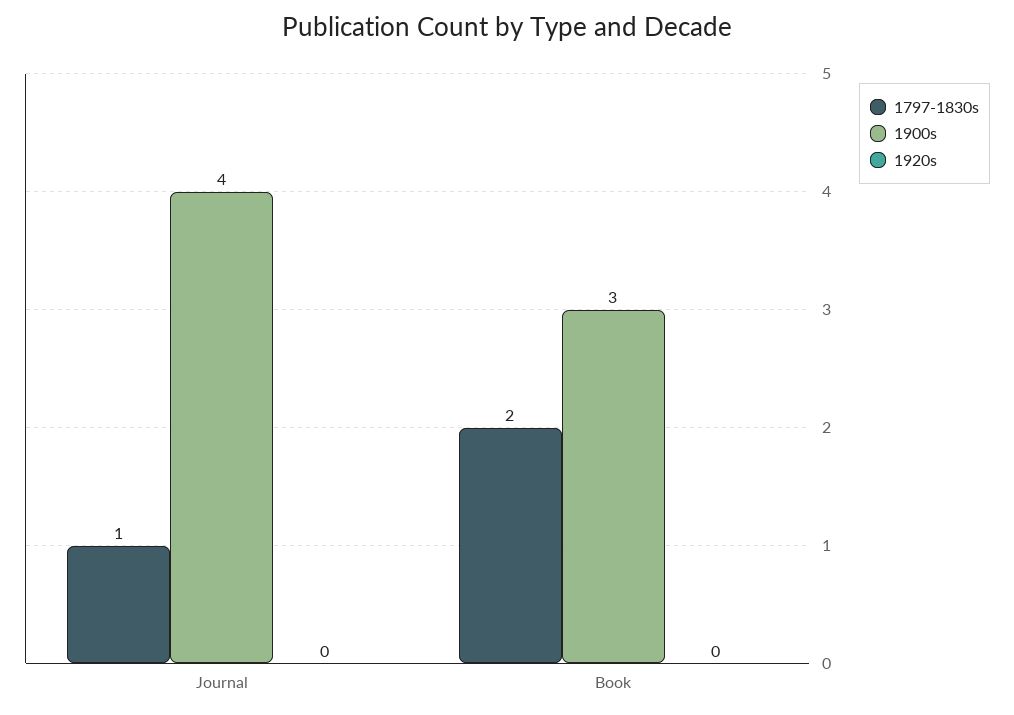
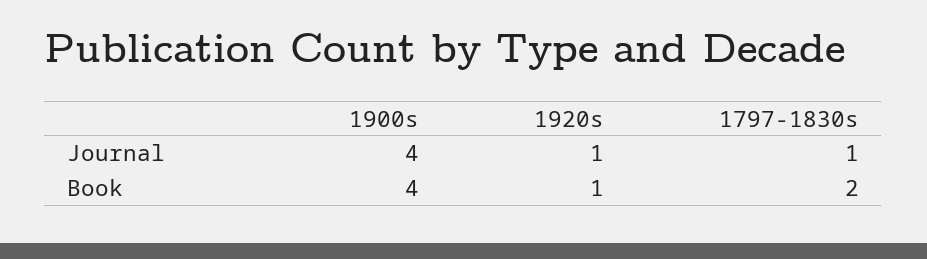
  {
    "1797-1830s": {
      "Journal": 1,
      "Book": 2
    },
    "1900s": {
      "Journal": 4,
-     "Book": 3
+     "Book": 4
    },
    "1920s": {
-     "Journal": 0,
+     "Journal": 1,
-     "Book": 0
+     "Book": 1
    }
  }

